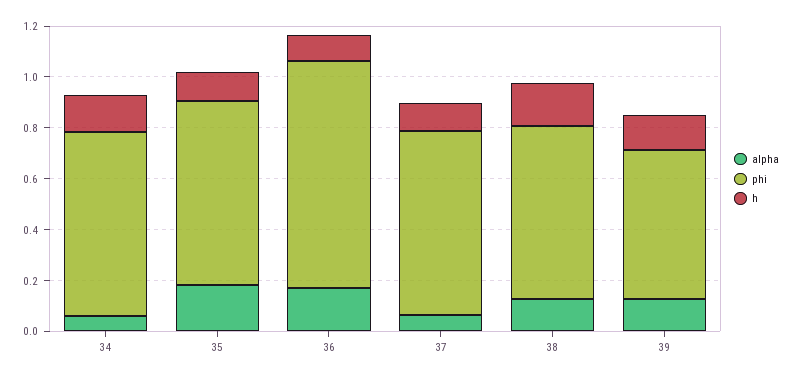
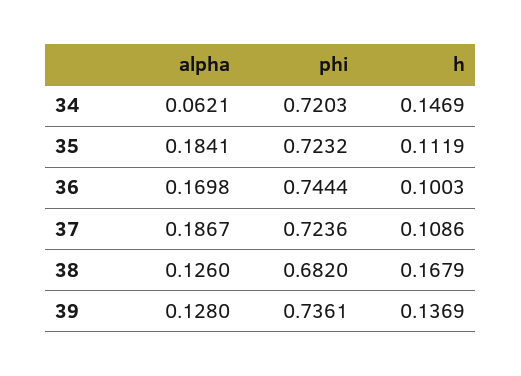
  {
    "alpha": {
      "34": 0.0621,
      "35": 0.1841,
      "36": 0.1698,
-     "37": 0.05,
+     "37": 0.1867,
      "38": 0.126,
      "39": 0.128
    },
    "phi": {
      "34": 0.7203,
      "35": 0.7232,
-     "36": 0.9,
+     "36": 0.7444,
      "37": 0.7236,
      "38": 0.682,
-     "39": 0.6
+     "39": 0.7361
    },
    "h": {
      "34": 0.1469,
      "35": 0.1119,
      "36": 0.1003,
      "37": 0.1086,
      "38": 0.1679,
      "39": 0.1369
    }
  }

